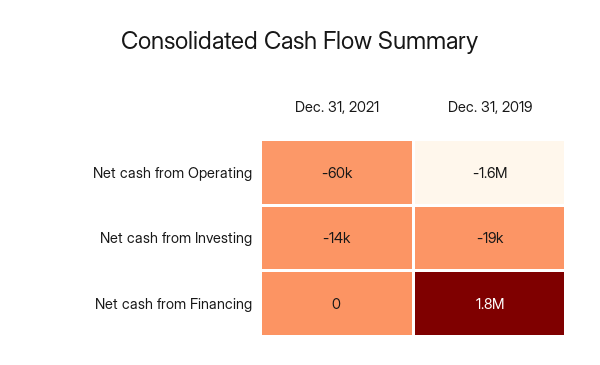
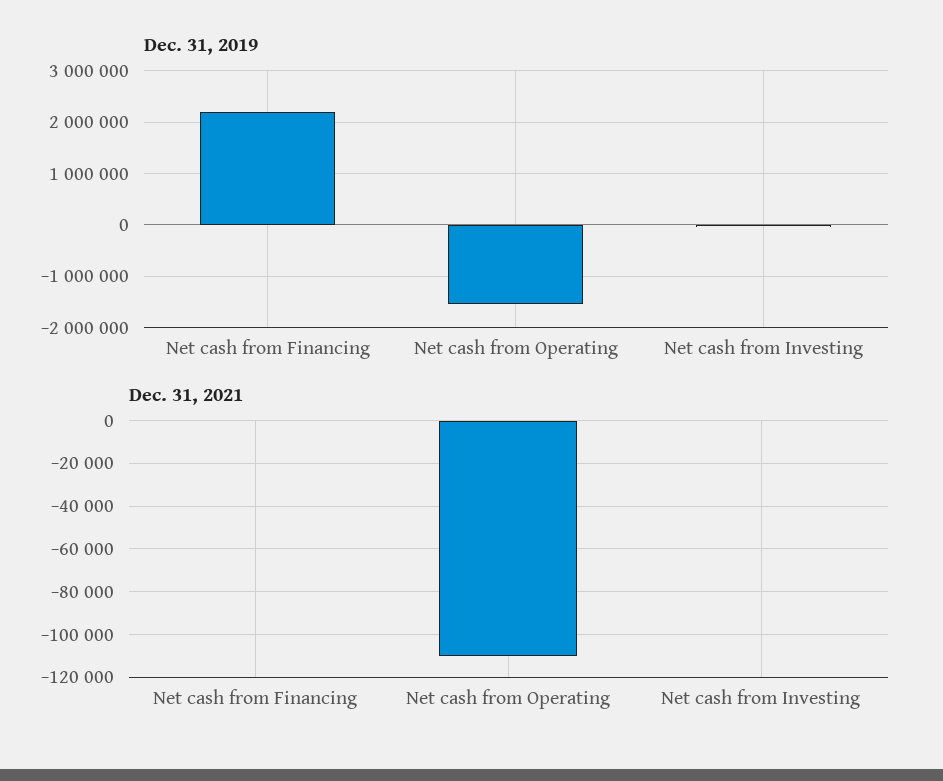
  {
    "Dec. 31, 2021": {
-     "Net cash from Operating": -60000,
+     "Net cash from Operating": -110000,
-     "Net cash from Investing": -14000,
+     "Net cash from Investing": 0,
      "Net cash from Financing": 0
    },
    "Dec. 31, 2019": {
      "Net cash from Operating": -1600000,
      "Net cash from Investing": -19000,
-     "Net cash from Financing": 1800000
+     "Net cash from Financing": 2200000
    }
  }

